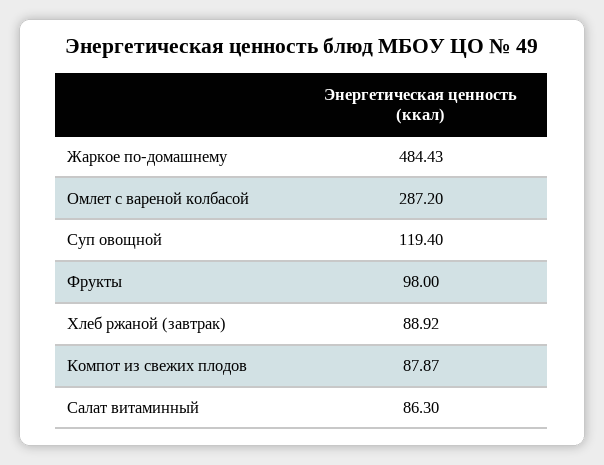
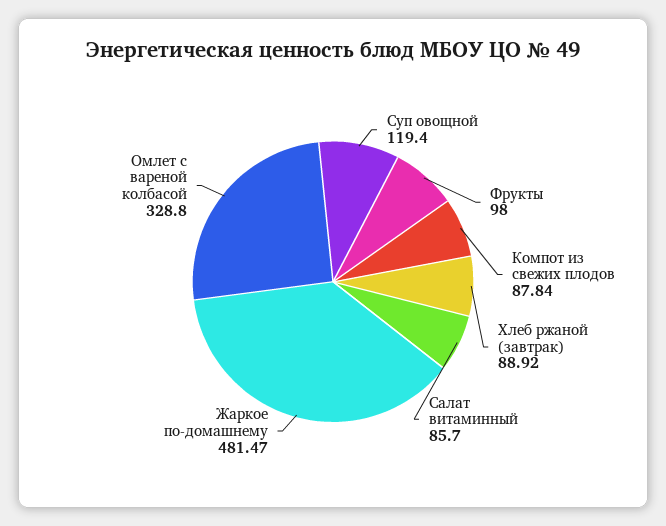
  {
-   "Жаркое по-домашнему": 484.43,
+   "Жаркое по-домашнему": 481.47,
-   "Омлет с вареной колбасой": 287.2,
+   "Омлет с вареной колбасой": 328.8,
    "Суп овощной": 119.4,
    "Фрукты": 98,
    "Хлеб ржаной (завтрак)": 88.92,
-   "Компот из свежих плодов": 87.87,
+   "Компот из свежих плодов": 87.84,
-   "Салат витаминный": 86.3
+   "Салат витаминный": 85.7
  }

